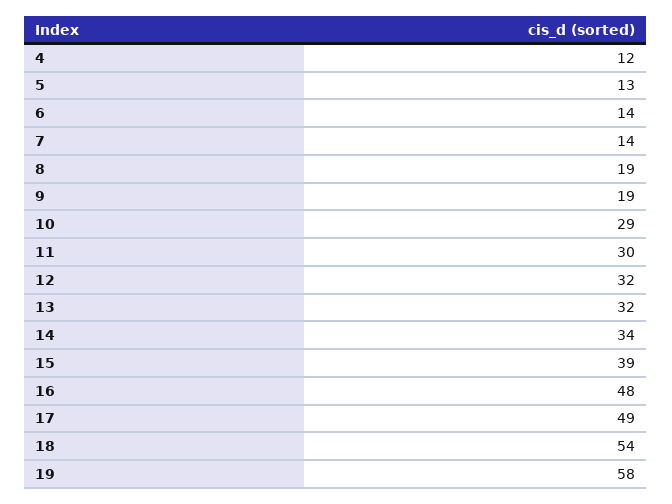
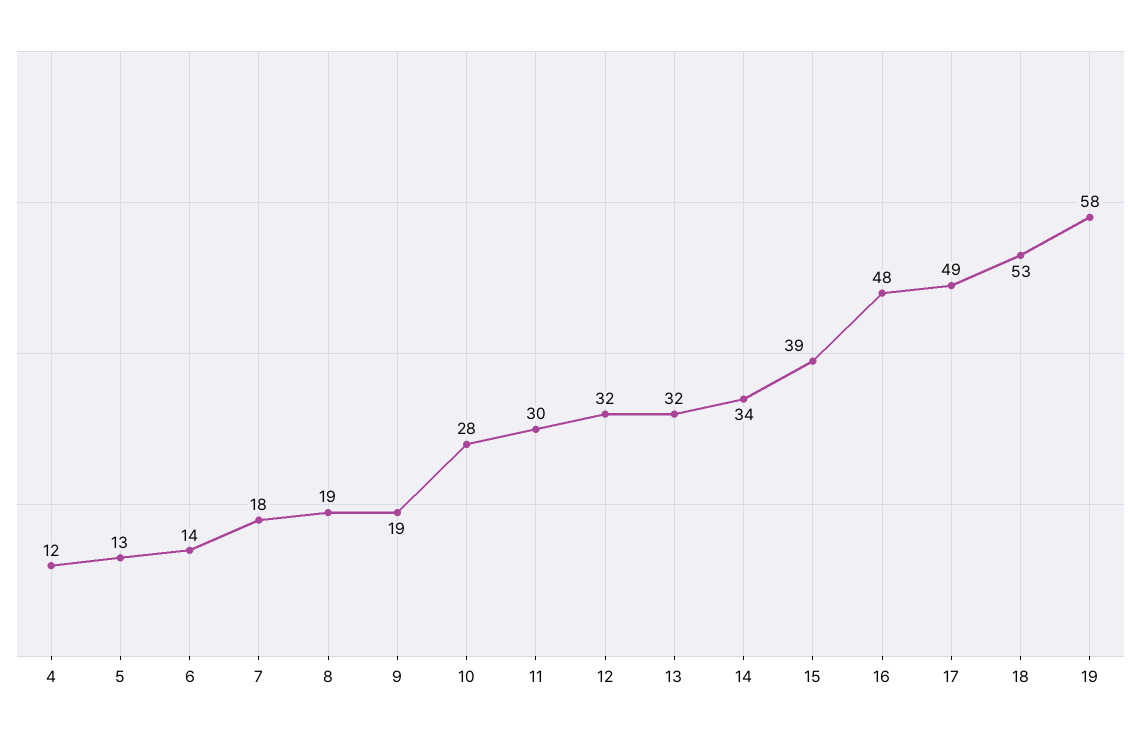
  {
    "4": 12,
    "5": 13,
    "6": 14,
-   "7": 14,
+   "7": 18,
    "8": 19,
    "9": 19,
-   "10": 29,
+   "10": 28,
    "11": 30,
    "12": 32,
    "13": 32,
    "14": 34,
    "15": 39,
    "16": 48,
    "17": 49,
-   "18": 54,
+   "18": 53,
    "19": 58
  }

